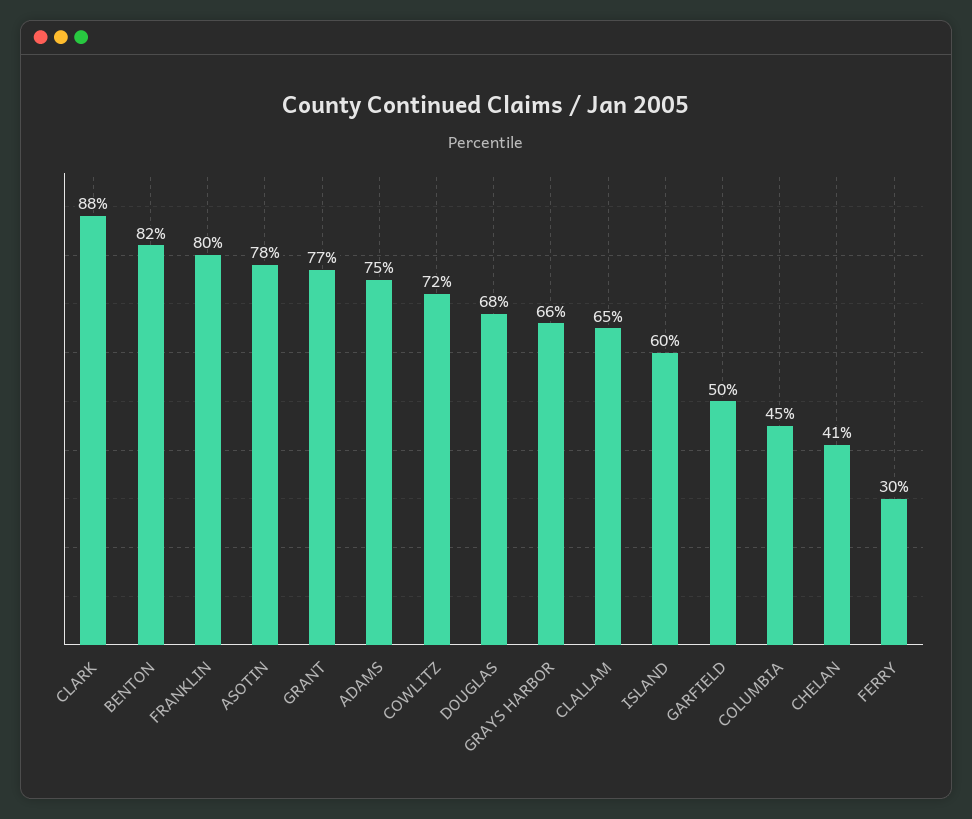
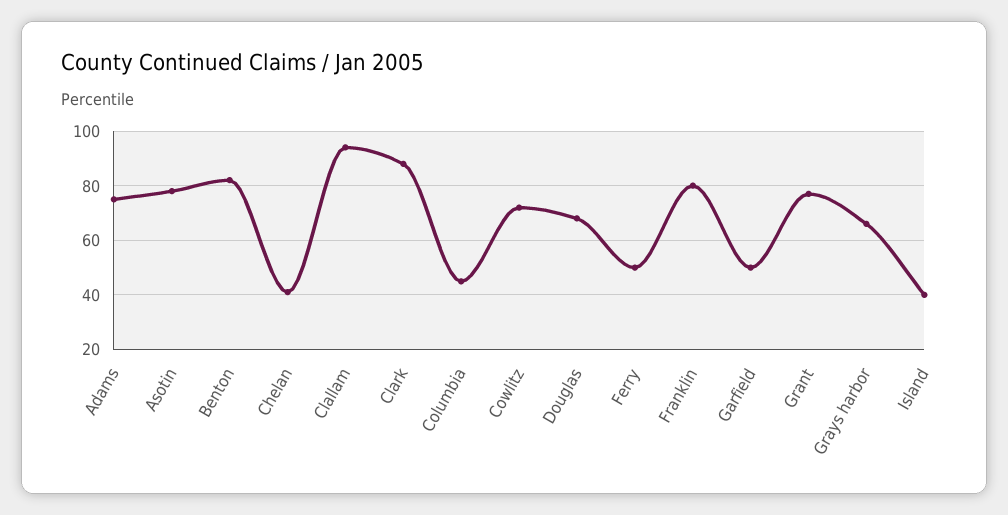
  {
    "CLARK": 88,
    "BENTON": 82,
    "FRANKLIN": 80,
    "ASOTIN": 78,
    "GRANT": 77,
    "ADAMS": 75,
    "COWLITZ": 72,
    "DOUGLAS": 68,
    "GRAYS HARBOR": 66,
-   "CLALLAM": 65,
+   "CLALLAM": 95,
-   "ISLAND": 60,
+   "ISLAND": 40,
    "GARFIELD": 50,
    "COLUMBIA": 45,
    "CHELAN": 41,
-   "FERRY": 30
+   "FERRY": 50
  }

